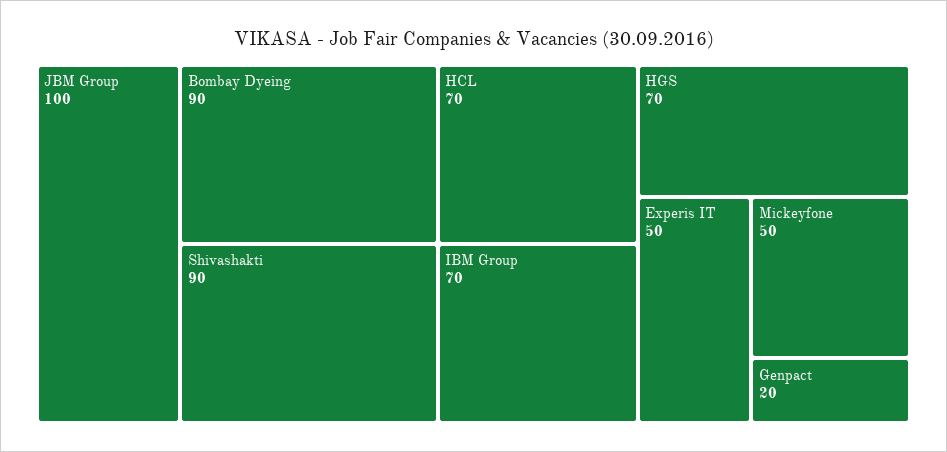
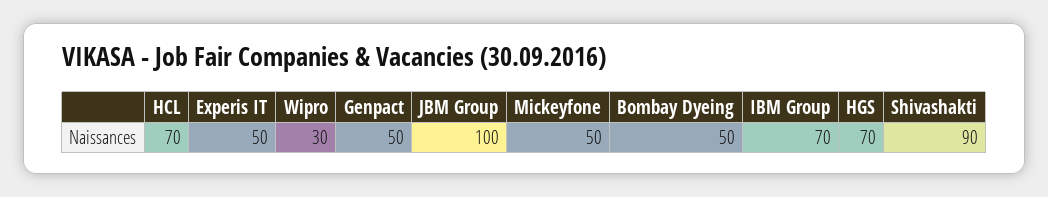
  {
    "JBM Group": 100,
-   "Bombay Dyeing": 90,
+   "Bombay Dyeing": 50,
    "Shivashakti": 90,
    "HCL": 70,
    "IBM Group": 70,
    "HGS": 70,
    "Experis IT": 50,
    "Mickeyfone": 50,
-   "Genpact": 20
+   "Genpact": 50,
+   "Wipro": 30
  }

